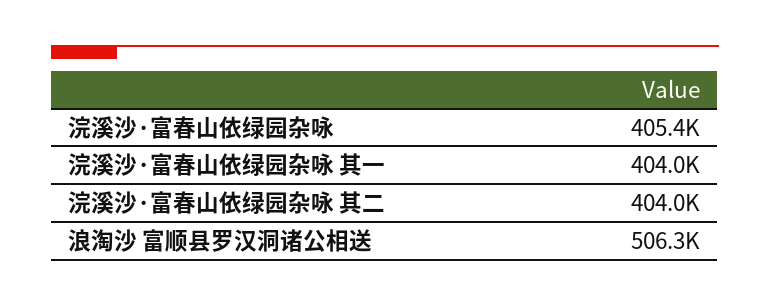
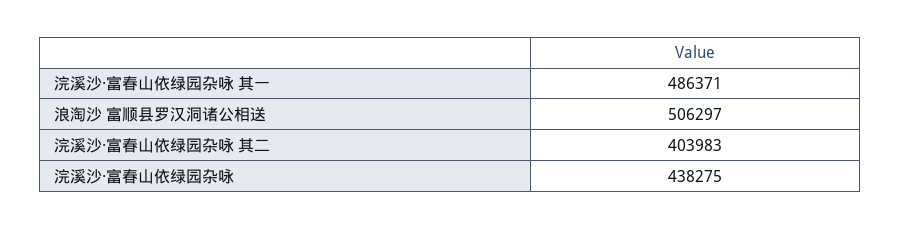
  {
-   "浣溪沙·富春山依绿园杂咏": 405400,
+   "浣溪沙·富春山依绿园杂咏": 438275,
-   "浣溪沙·富春山依绿园杂咏 其一": 404000,
+   "浣溪沙·富春山依绿园杂咏 其一": 486371,
    "浣溪沙·富春山依绿园杂咏 其二": 403983,
    "浪淘沙 富顺县罗汉洞诸公相送": 506297
  }

